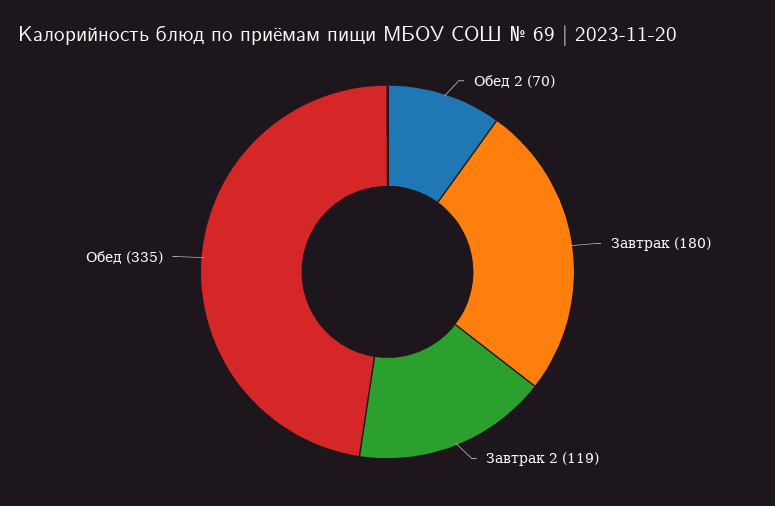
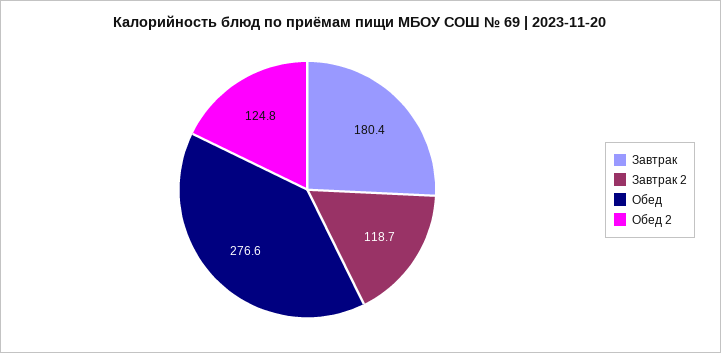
  {
-   "Обед 2": 70,
+   "Обед 2": 124.8,
    "Завтрак": 180.4,
    "Завтрак 2": 118.7,
-   "Обед": 335
+   "Обед": 276.6
  }

